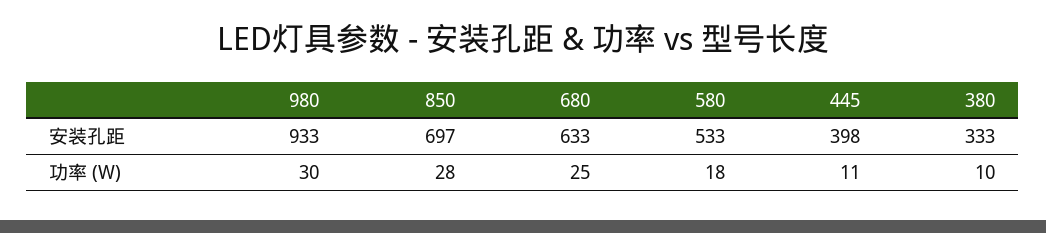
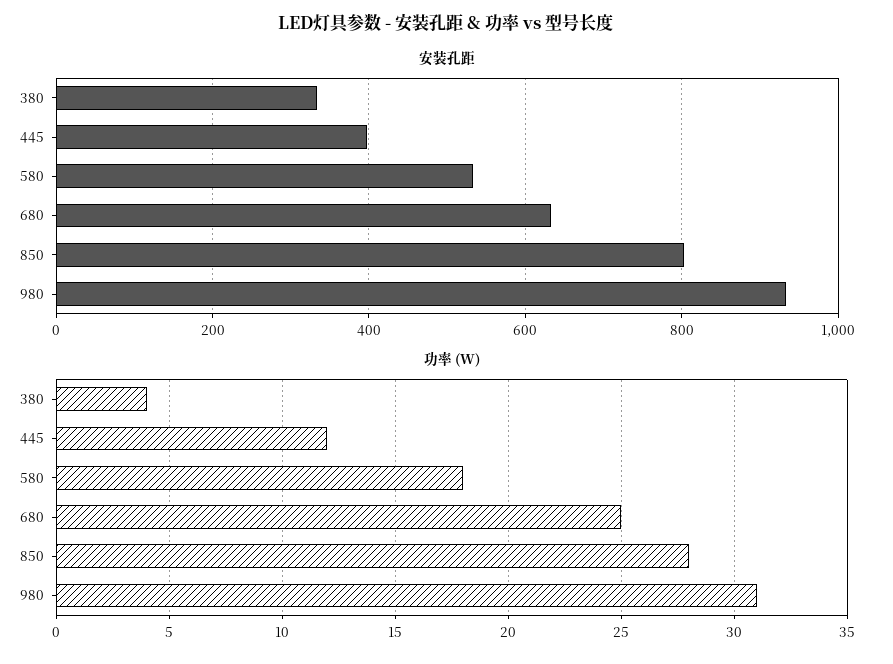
  {
    "安装孔距": {
      "980": 933,
-     "850": 697,
+     "850": 800,
      "680": 633,
      "580": 533,
      "445": 398,
      "380": 333
    },
    "功率 (W)": {
-     "980": 30,
+     "980": 31,
      "850": 28,
      "680": 25,
      "580": 18,
-     "445": 11,
+     "445": 12,
-     "380": 10
+     "380": 4
    }
  }

